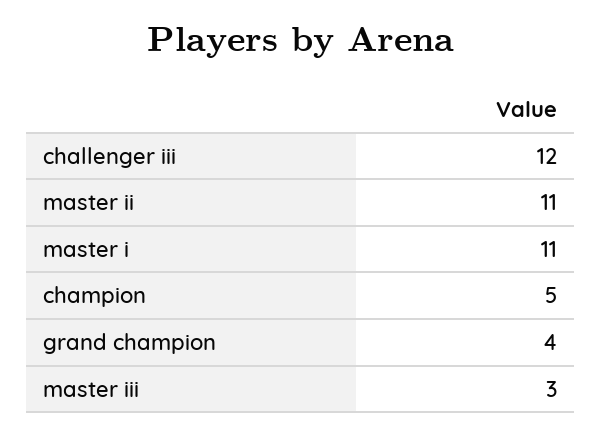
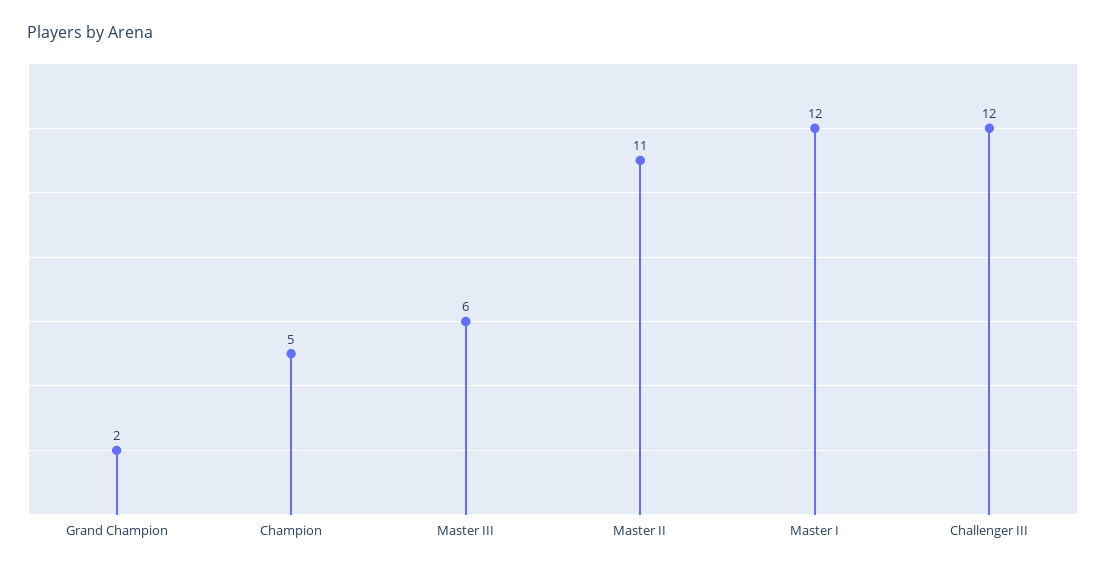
  {
    "challenger iii": 12,
    "master ii": 11,
-   "master i": 11,
+   "master i": 12,
    "champion": 5,
-   "grand champion": 4,
+   "grand champion": 2,
-   "master iii": 3
+   "master iii": 6
  }

